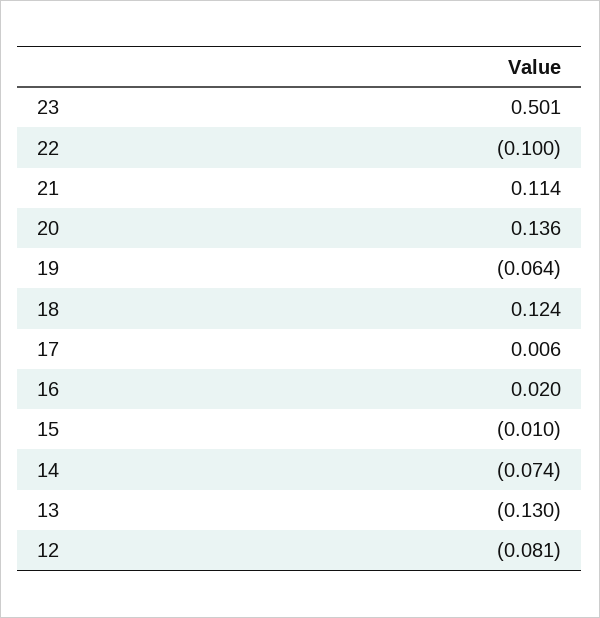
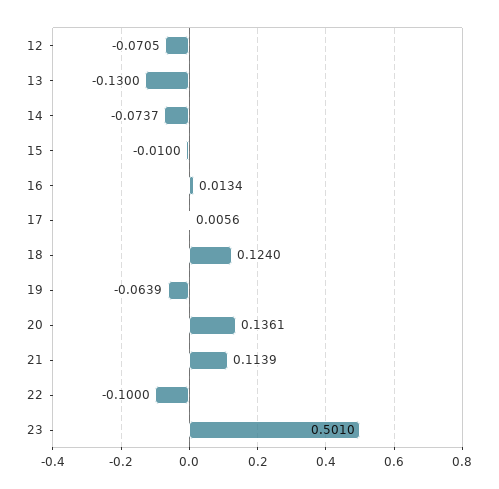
  {
    "23": 0.501,
    "22": -0.1,
    "21": 0.1139,
    "20": 0.1361,
    "19": -0.0639,
    "18": 0.124,
    "17": 0.0056,
-   "16": 0.02,
+   "16": 0.0134,
    "15": -0.01,
    "14": -0.0737,
    "13": -0.13,
-   "12": -0.081
+   "12": -0.0705
  }

